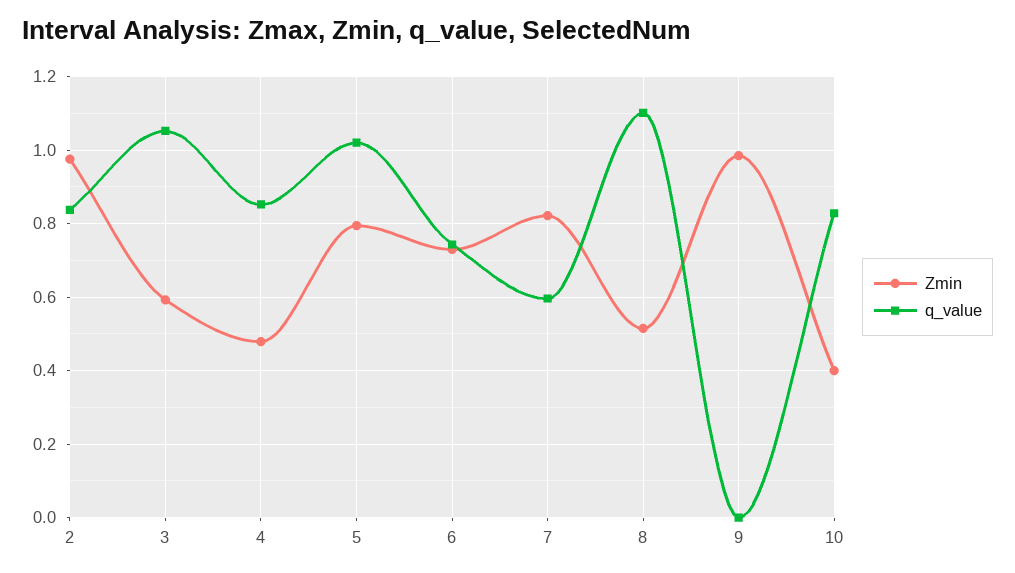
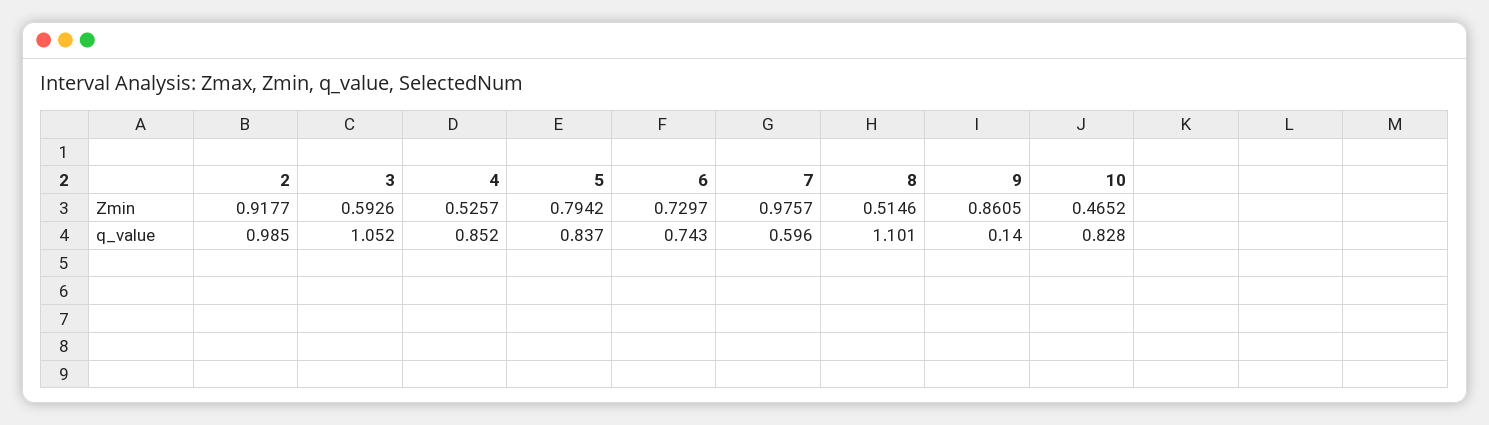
  {
    "Zmin": {
-     "2": 0.98,
+     "2": 0.9177,
      "3": 0.5926,
-     "4": 0.48,
+     "4": 0.5257,
      "5": 0.7942,
      "6": 0.7297,
-     "7": 0.82,
+     "7": 0.9757,
      "8": 0.5146,
-     "9": 0.98,
+     "9": 0.8605,
-     "10": 0.4
+     "10": 0.4652
    },
    "q_value": {
-     "2": 0.84,
+     "2": 0.985,
      "3": 1.052,
      "4": 0.852,
-     "5": 1.02,
+     "5": 0.837,
      "6": 0.743,
      "7": 0.596,
      "8": 1.101,
-     "9": 0,
+     "9": 0.14,
      "10": 0.828
    }
  }

